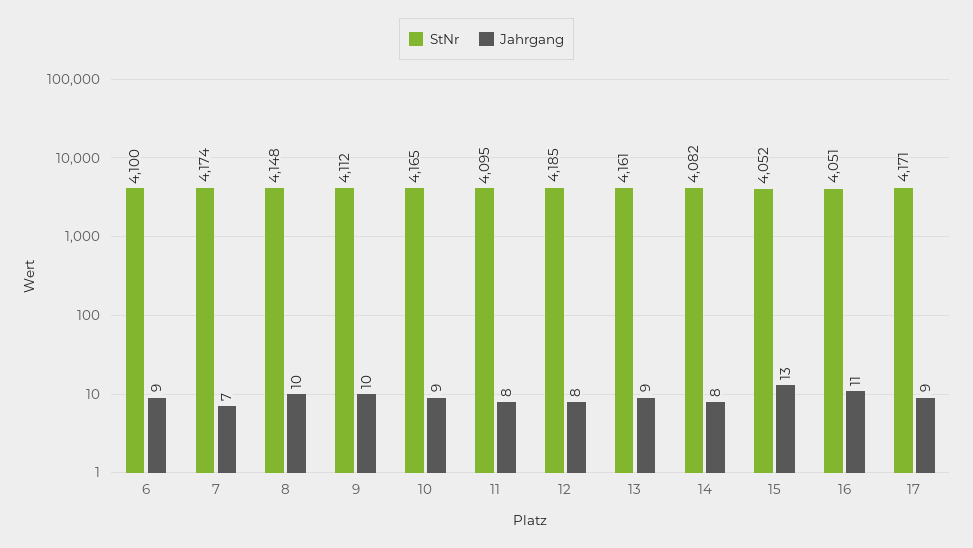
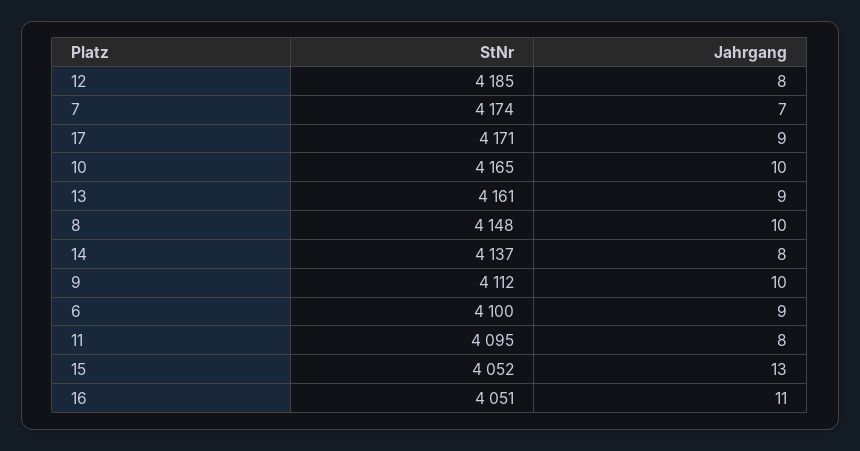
  {
    "StNr": {
      "6": 4100,
      "7": 4174,
      "8": 4148,
      "9": 4112,
      "10": 4165,
      "11": 4095,
      "12": 4185,
      "13": 4161,
-     "14": 4082,
+     "14": 4137,
      "15": 4052,
      "16": 4051,
      "17": 4171
    },
    "Jahrgang": {
      "6": 9,
      "7": 7,
      "8": 10,
      "9": 10,
-     "10": 9,
+     "10": 10,
      "11": 8,
      "12": 8,
      "13": 9,
      "14": 8,
      "15": 13,
      "16": 11,
      "17": 9
    }
  }

